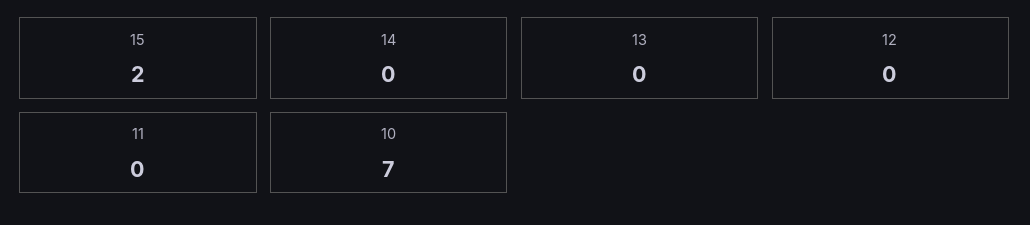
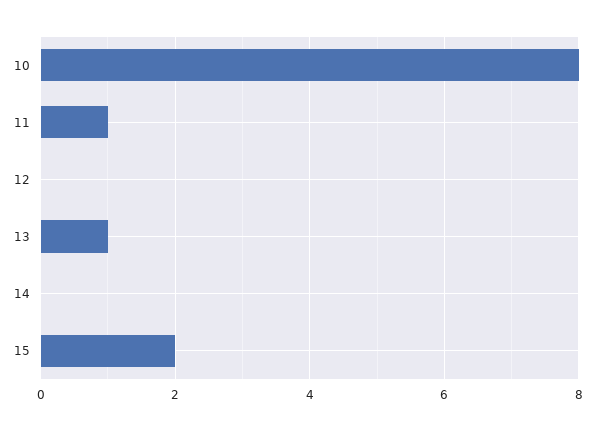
  {
    "15": 2,
    "14": 0,
-   "13": 0,
+   "13": 1,
    "12": 0,
-   "11": 0,
+   "11": 1,
-   "10": 7
+   "10": 8
  }

